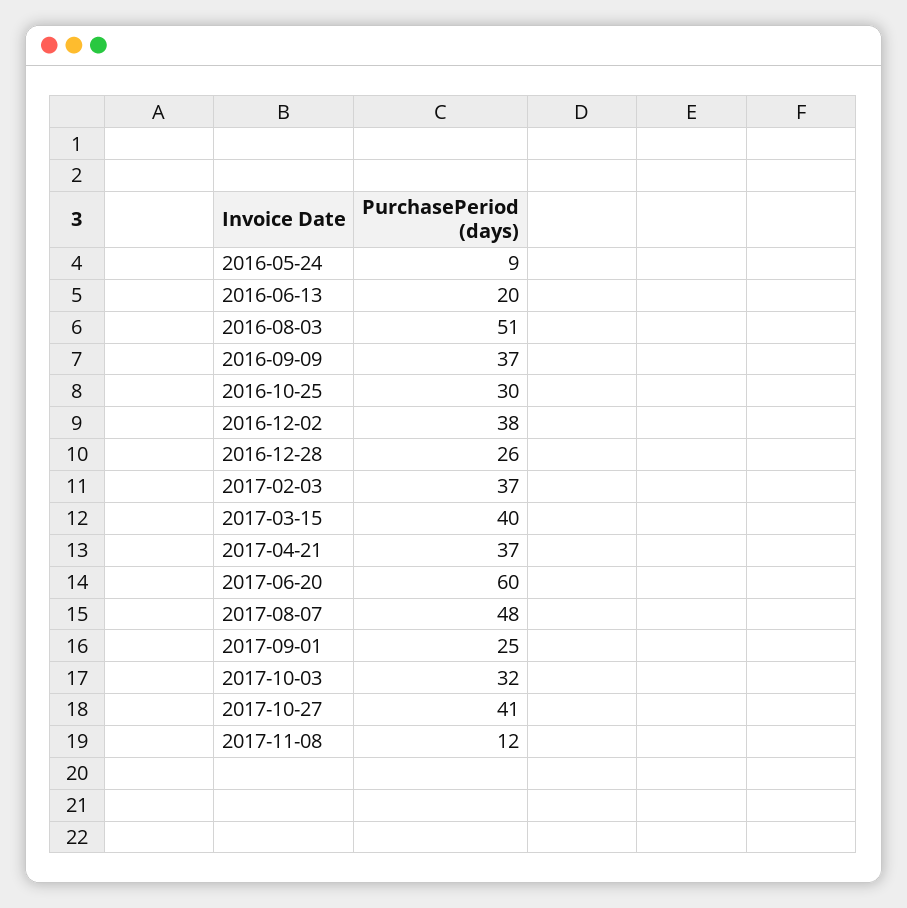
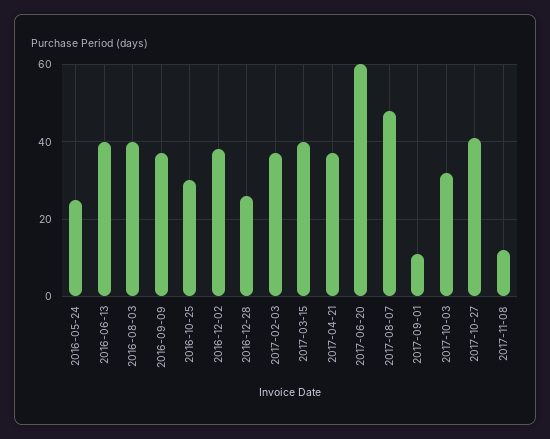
  {
-   "2016-05-24": 9,
+   "2016-05-24": 25,
-   "2016-06-13": 20,
+   "2016-06-13": 40,
-   "2016-08-03": 51,
+   "2016-08-03": 40,
    "2016-09-09": 37,
    "2016-10-25": 30,
    "2016-12-02": 38,
    "2016-12-28": 26,
    "2017-02-03": 37,
    "2017-03-15": 40,
    "2017-04-21": 37,
    "2017-06-20": 60,
    "2017-08-07": 48,
-   "2017-09-01": 25,
+   "2017-09-01": 10,
    "2017-10-03": 32,
    "2017-10-27": 41,
    "2017-11-08": 12
  }

